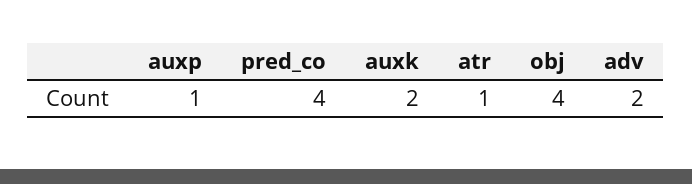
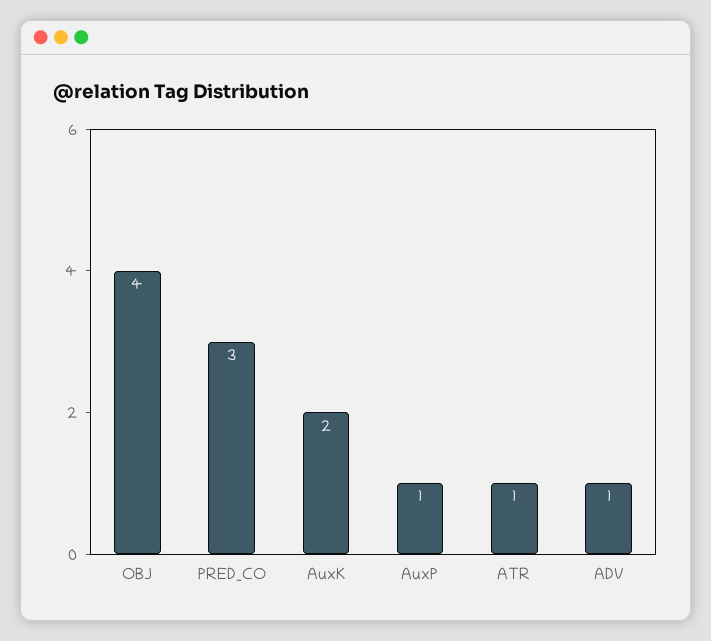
  {
    "auxp": 1,
-   "pred_co": 4,
+   "pred_co": 3,
    "auxk": 2,
    "atr": 1,
    "obj": 4,
-   "adv": 2
+   "adv": 1
  }

